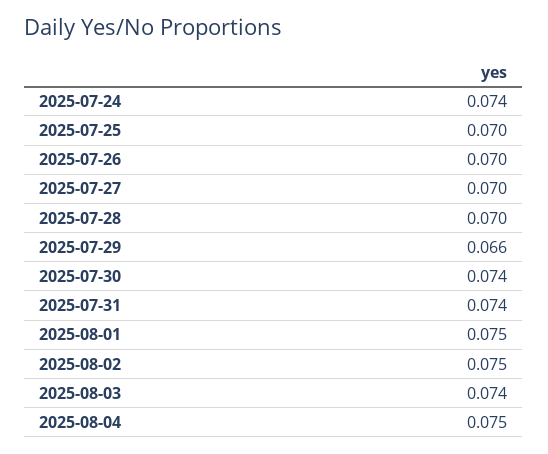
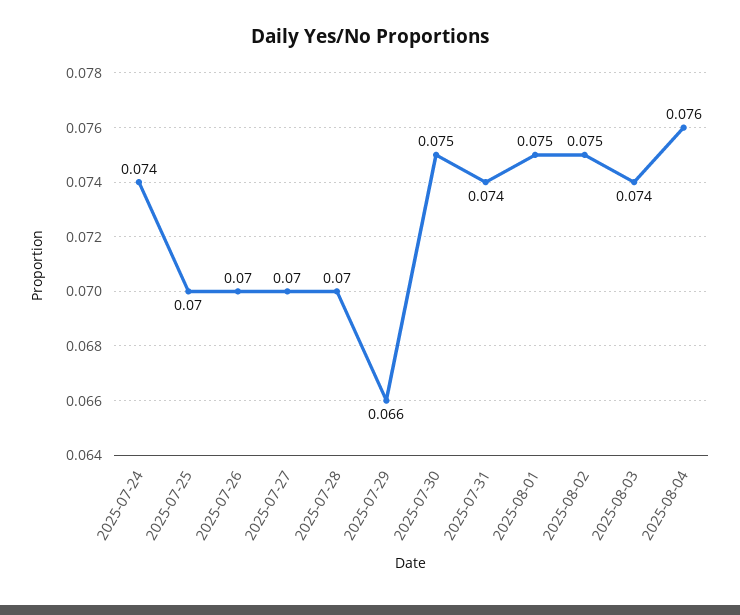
  {
    "2025-07-24": 0.074,
    "2025-07-25": 0.07,
    "2025-07-26": 0.07,
    "2025-07-27": 0.07,
    "2025-07-28": 0.07,
    "2025-07-29": 0.066,
-   "2025-07-30": 0.074,
+   "2025-07-30": 0.075,
    "2025-07-31": 0.074,
    "2025-08-01": 0.075,
    "2025-08-02": 0.075,
    "2025-08-03": 0.074,
-   "2025-08-04": 0.075
+   "2025-08-04": 0.076
  }

